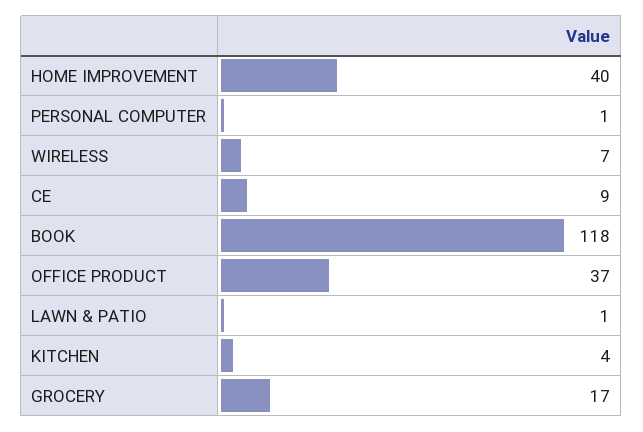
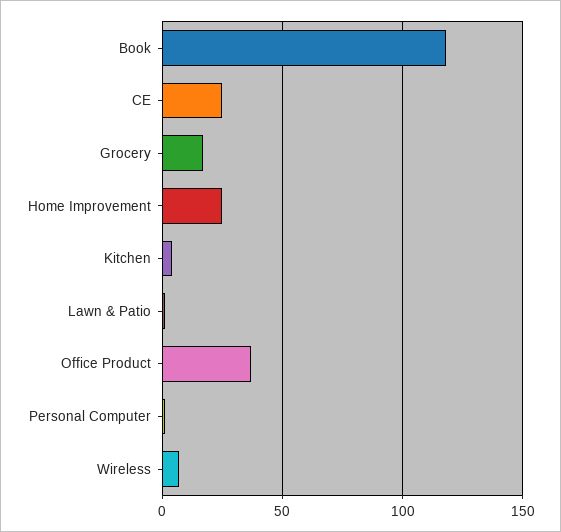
  {
-   "HOME IMPROVEMENT": 40,
+   "HOME IMPROVEMENT": 25,
    "PERSONAL COMPUTER": 1,
    "WIRELESS": 7,
-   "CE": 9,
+   "CE": 25,
    "BOOK": 118,
    "OFFICE PRODUCT": 37,
    "LAWN & PATIO": 1,
    "KITCHEN": 4,
    "GROCERY": 17
  }

